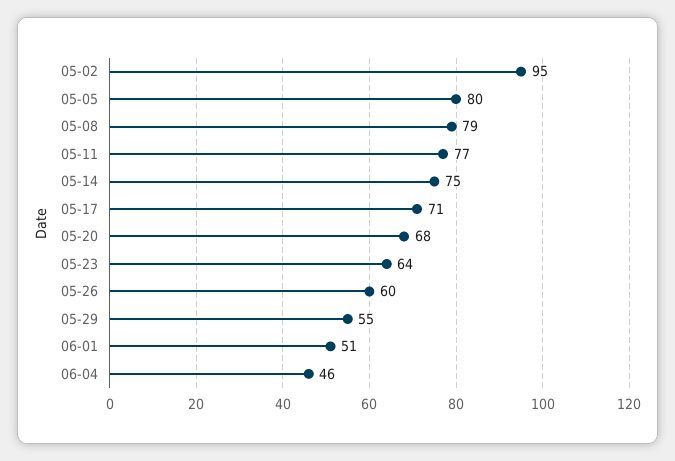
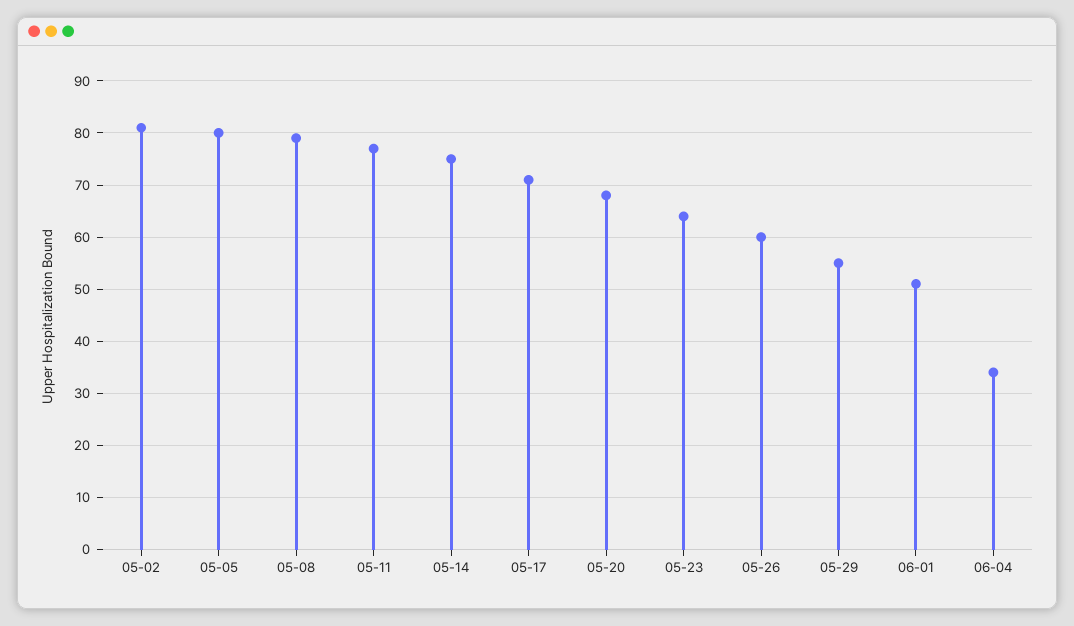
  {
-   "05-02": 95,
+   "05-02": 80,
    "05-05": 80,
    "05-08": 79,
    "05-11": 77,
    "05-14": 75,
    "05-17": 71,
    "05-20": 68,
    "05-23": 64,
    "05-26": 60,
    "05-29": 55,
    "06-01": 51,
-   "06-04": 46
+   "06-04": 35
  }

